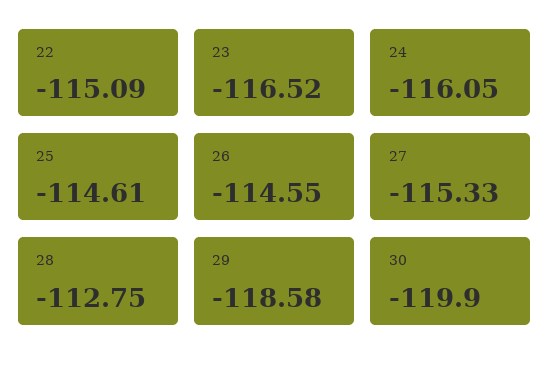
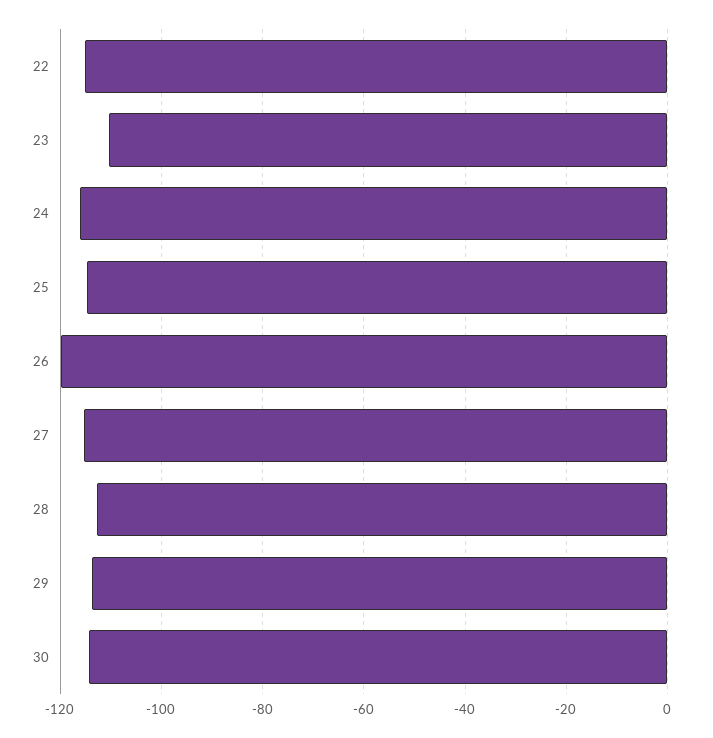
  {
    "22": -115.09,
-   "23": -116.52,
+   "23": -110,
    "24": -116.05,
    "25": -114.61,
-   "26": -114.55,
+   "26": -120,
    "27": -115.33,
    "28": -112.75,
-   "29": -118.58,
+   "29": -114,
-   "30": -119.9
+   "30": -114
  }

